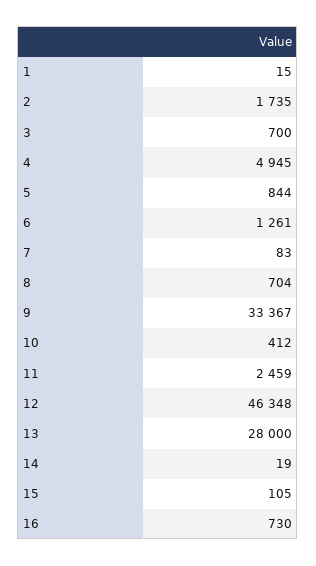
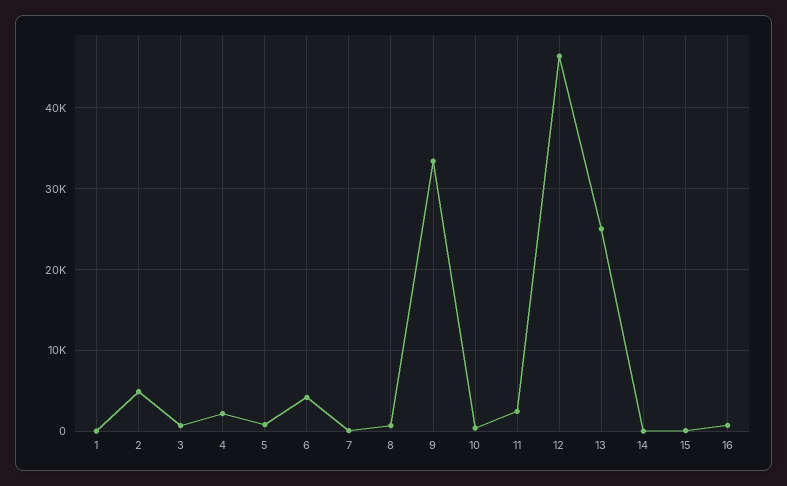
  {
    "1": 15,
-   "2": 1735,
+   "2": 5000,
    "3": 700,
-   "4": 4945,
+   "4": 2000,
    "5": 844,
-   "6": 1261,
+   "6": 4000,
    "7": 83,
    "8": 704,
    "9": 33367,
    "10": 412,
    "11": 2459,
    "12": 46348,
-   "13": 28000,
+   "13": 25000,
    "14": 19,
    "15": 105,
    "16": 730
  }

